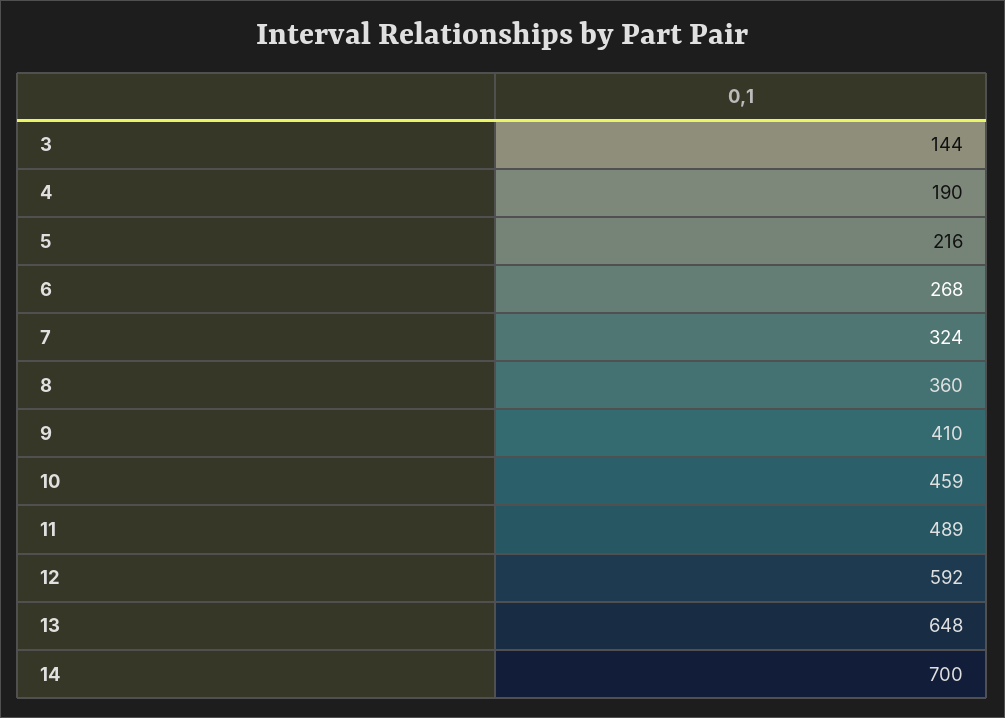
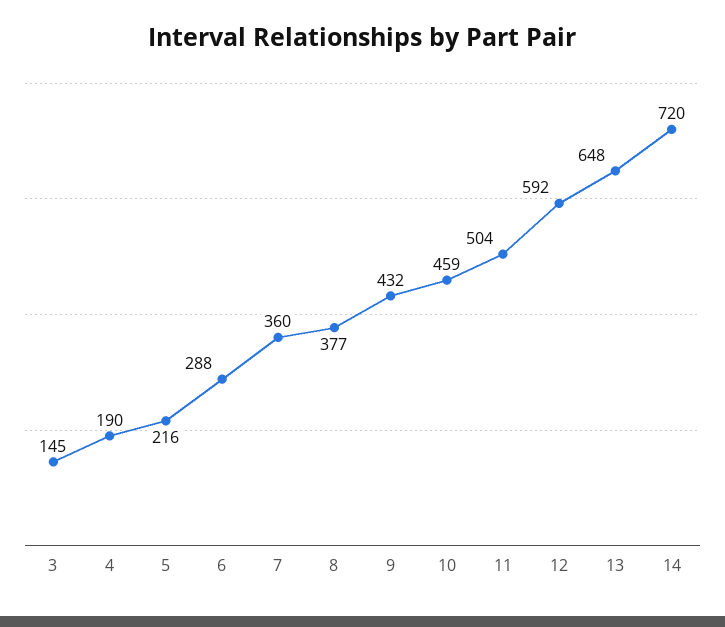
  {
-   "3": 144,
+   "3": 145,
    "4": 190,
    "5": 216,
-   "6": 268,
+   "6": 288,
-   "7": 324,
+   "7": 360,
-   "8": 360,
+   "8": 377,
-   "9": 410,
+   "9": 432,
    "10": 459,
-   "11": 489,
+   "11": 504,
    "12": 592,
    "13": 648,
-   "14": 700
+   "14": 720
  }

